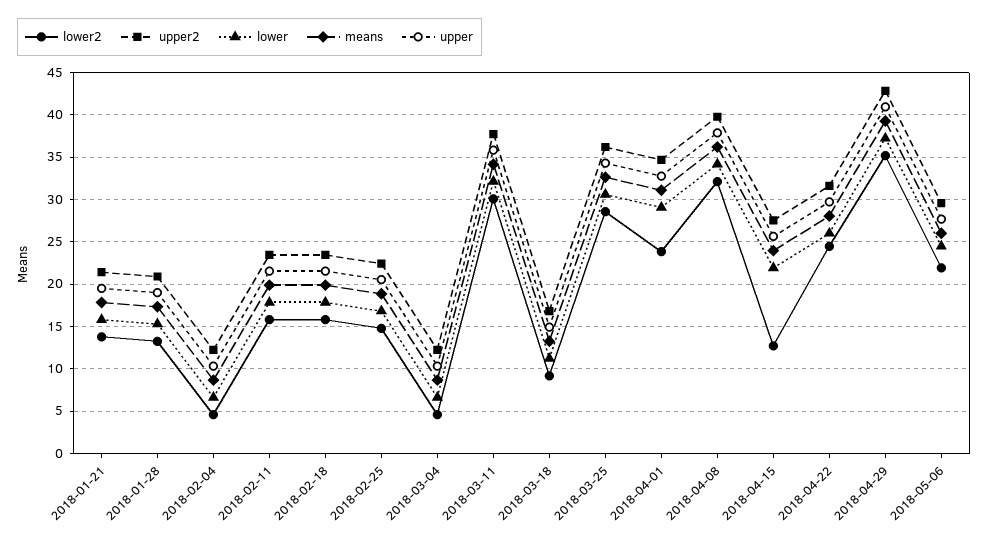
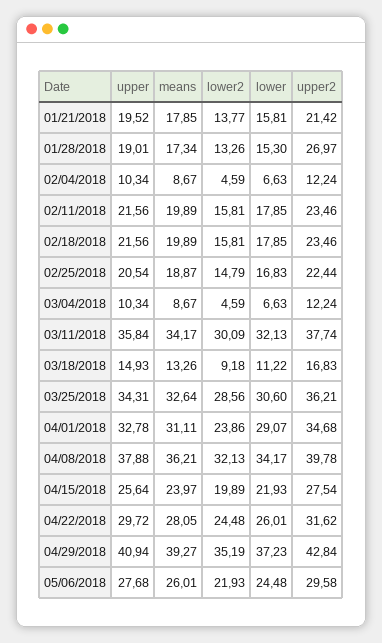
  {
    "lower2": {
      "2018-01-21": 13.77,
      "2018-01-28": 13.26,
      "2018-02-04": 4.59,
      "2018-02-11": 15.81,
      "2018-02-18": 15.81,
      "2018-02-25": 14.79,
      "2018-03-04": 4.59,
      "2018-03-11": 30.09,
      "2018-03-18": 9.18,
      "2018-03-25": 28.56,
      "2018-04-01": 23.86,
      "2018-04-08": 32.13,
-     "2018-04-15": 13,
+     "2018-04-15": 19.89,
      "2018-04-22": 24.48,
      "2018-04-29": 35.19,
      "2018-05-06": 21.93
    },
    "upper2": {
      "2018-01-21": 21.42,
-     "2018-01-28": 21,
+     "2018-01-28": 26.97,
      "2018-02-04": 12.24,
      "2018-02-11": 23.46,
      "2018-02-18": 23.46,
      "2018-02-25": 22.44,
      "2018-03-04": 12.24,
      "2018-03-11": 37.74,
      "2018-03-18": 16.83,
      "2018-03-25": 36.21,
      "2018-04-01": 34.68,
      "2018-04-08": 39.78,
      "2018-04-15": 27.54,
      "2018-04-22": 31.62,
      "2018-04-29": 42.84,
      "2018-05-06": 29.58
    },
    "lower": {
      "2018-01-21": 15.81,
      "2018-01-28": 15.3,
      "2018-02-04": 6.63,
      "2018-02-11": 17.85,
      "2018-02-18": 17.85,
      "2018-02-25": 16.83,
      "2018-03-04": 6.63,
      "2018-03-11": 32.13,
      "2018-03-18": 11.22,
      "2018-03-25": 30.6,
      "2018-04-01": 29.07,
      "2018-04-08": 34.17,
      "2018-04-15": 21.93,
      "2018-04-22": 26.01,
      "2018-04-29": 37.23,
      "2018-05-06": 24.48
    },
    "means": {
      "2018-01-21": 17.85,
      "2018-01-28": 17.34,
      "2018-02-04": 8.67,
      "2018-02-11": 19.89,
      "2018-02-18": 19.89,
      "2018-02-25": 18.87,
      "2018-03-04": 8.67,
      "2018-03-11": 34.17,
      "2018-03-18": 13.26,
      "2018-03-25": 32.64,
      "2018-04-01": 31.11,
      "2018-04-08": 36.21,
      "2018-04-15": 23.97,
      "2018-04-22": 28.05,
      "2018-04-29": 39.27,
      "2018-05-06": 26.01
    },
    "upper": {
      "2018-01-21": 19.52,
      "2018-01-28": 19.01,
      "2018-02-04": 10.34,
      "2018-02-11": 21.56,
      "2018-02-18": 21.56,
      "2018-02-25": 20.54,
      "2018-03-04": 10.34,
      "2018-03-11": 35.84,
      "2018-03-18": 14.93,
      "2018-03-25": 34.31,
      "2018-04-01": 32.78,
      "2018-04-08": 37.88,
      "2018-04-15": 25.64,
      "2018-04-22": 29.72,
      "2018-04-29": 40.94,
      "2018-05-06": 27.68
    }
  }

